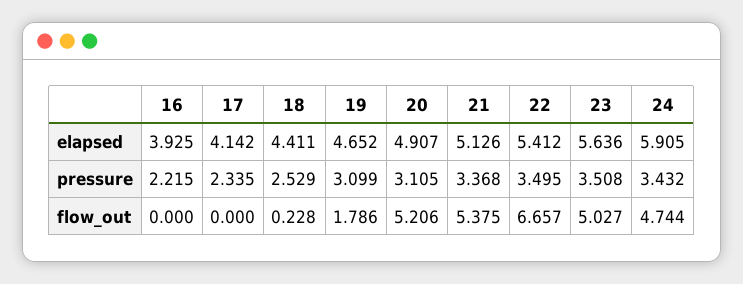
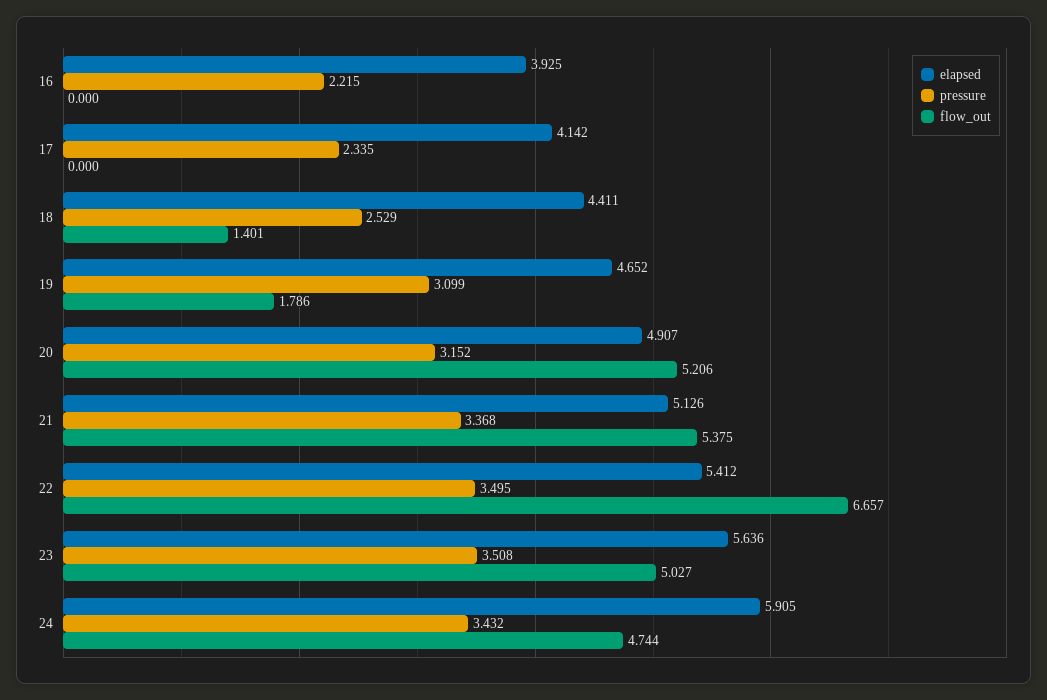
  {
    "elapsed": {
      "16": 3.925,
      "17": 4.142,
      "18": 4.411,
      "19": 4.652,
      "20": 4.907,
      "21": 5.126,
      "22": 5.412,
      "23": 5.636,
      "24": 5.905
    },
    "pressure": {
      "16": 2.215,
      "17": 2.335,
      "18": 2.529,
      "19": 3.099,
-     "20": 3.105,
+     "20": 3.152,
      "21": 3.368,
      "22": 3.495,
      "23": 3.508,
      "24": 3.432
    },
    "flow_out": {
      "16": 0,
      "17": 0,
-     "18": 0.228,
+     "18": 1.401,
      "19": 1.786,
      "20": 5.206,
      "21": 5.375,
      "22": 6.657,
      "23": 5.027,
      "24": 4.744
    }
  }

